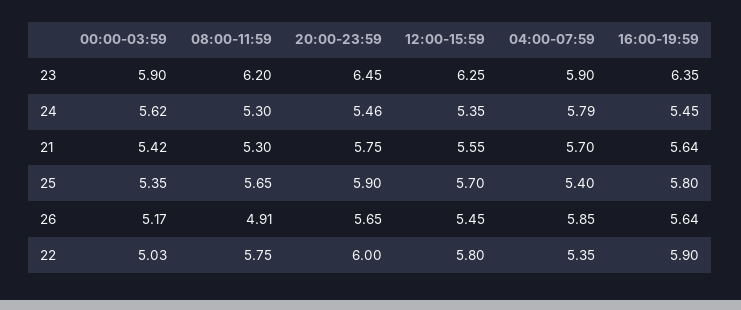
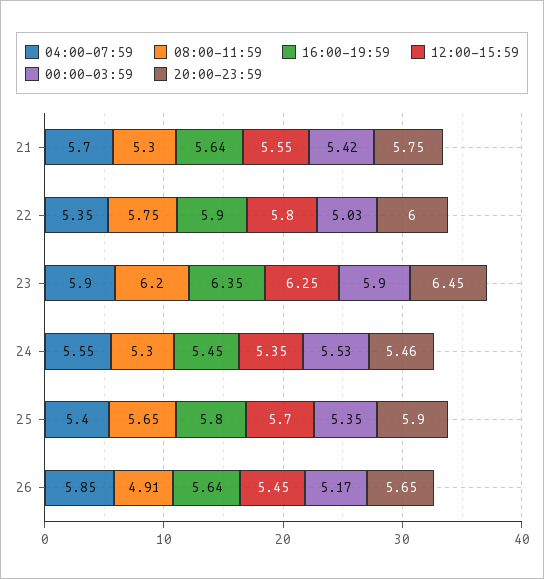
  {
    "00:00-03:59": {
      "23": 5.9,
-     "24": 5.62,
+     "24": 5.53,
      "21": 5.42,
      "25": 5.35,
      "26": 5.17,
      "22": 5.03
    },
    "08:00-11:59": {
      "23": 6.2,
      "24": 5.3,
      "21": 5.3,
      "25": 5.65,
      "26": 4.91,
      "22": 5.75
    },
    "20:00-23:59": {
      "23": 6.45,
      "24": 5.46,
      "21": 5.75,
      "25": 5.9,
      "26": 5.65,
      "22": 6
    },
    "12:00-15:59": {
      "23": 6.25,
      "24": 5.35,
      "21": 5.55,
      "25": 5.7,
      "26": 5.45,
      "22": 5.8
    },
    "04:00-07:59": {
      "23": 5.9,
-     "24": 5.79,
+     "24": 5.55,
      "21": 5.7,
      "25": 5.4,
      "26": 5.85,
      "22": 5.35
    },
    "16:00-19:59": {
      "23": 6.35,
      "24": 5.45,
      "21": 5.64,
      "25": 5.8,
      "26": 5.64,
      "22": 5.9
    }
  }

